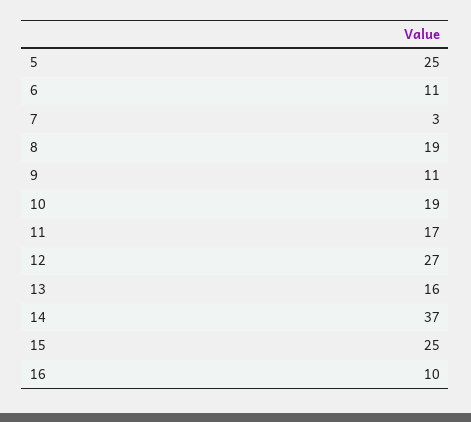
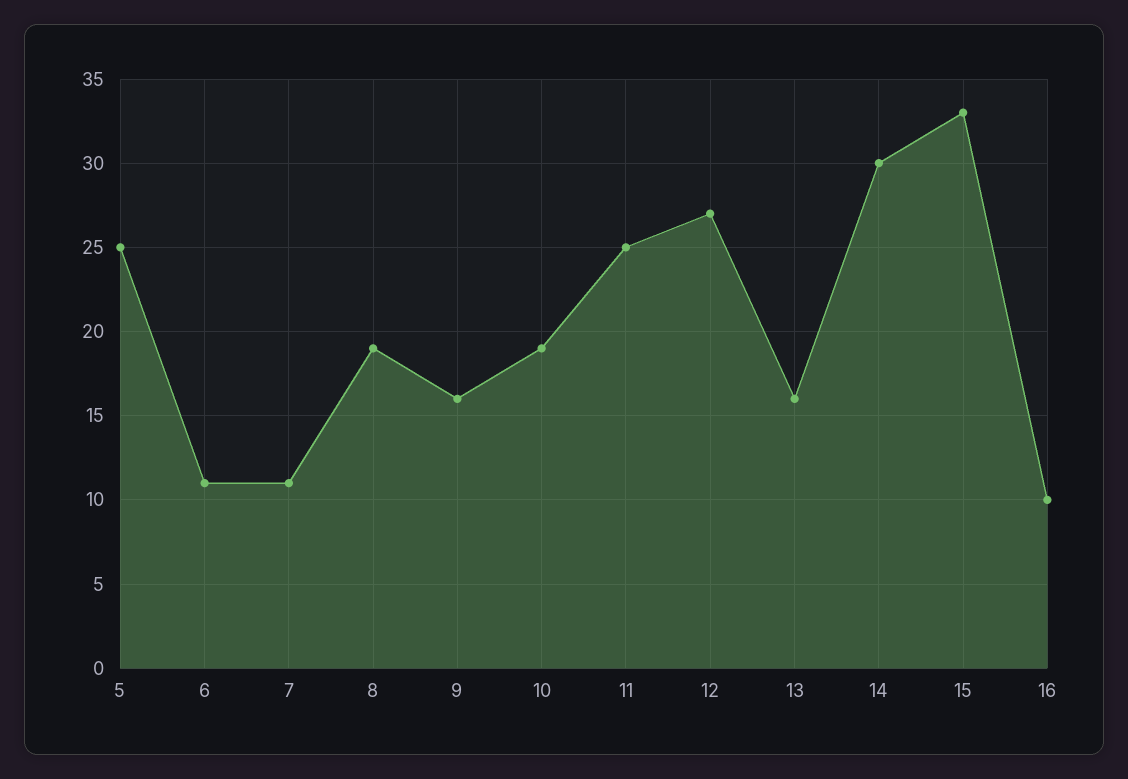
  {
    "5": 25,
    "6": 11,
-   "7": 3,
+   "7": 11,
    "8": 19,
-   "9": 11,
+   "9": 16,
    "10": 19,
-   "11": 17,
+   "11": 25,
    "12": 27,
    "13": 16,
-   "14": 37,
+   "14": 30,
-   "15": 25,
+   "15": 33,
    "16": 10
  }

